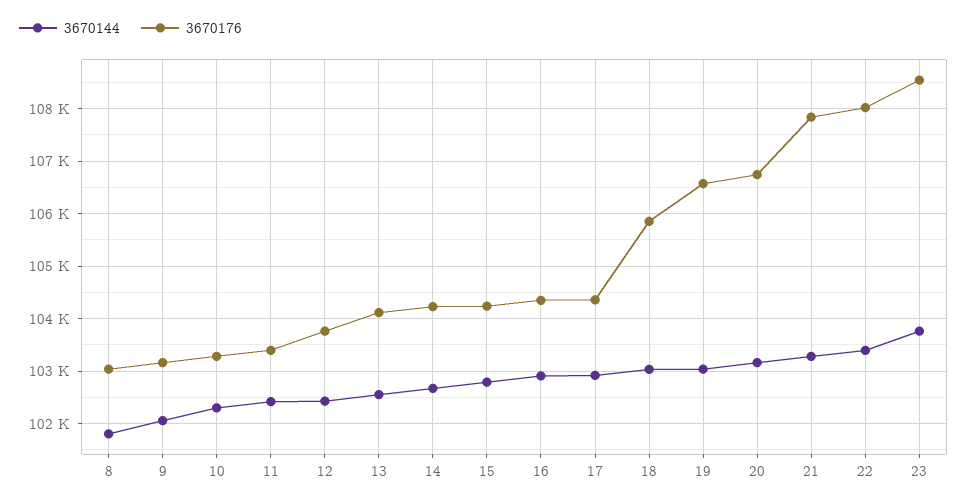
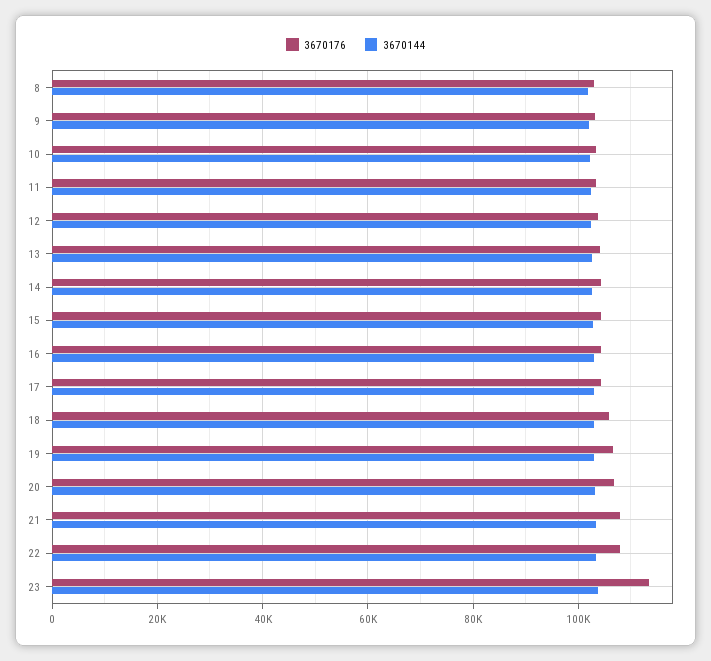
  {
    "3670144": {
      "8": 101800,
      "9": 102000,
      "10": 102400,
      "11": 102400,
      "12": 102400,
      "13": 102600,
      "14": 102600,
      "15": 102800,
      "16": 103000,
      "17": 103000,
      "18": 103000,
      "19": 103000,
      "20": 103200,
      "21": 103200,
      "22": 103400,
      "23": 103800
    },
    "3670176": {
      "8": 103000,
      "9": 103200,
      "10": 103200,
      "11": 103400,
      "12": 103800,
      "13": 104200,
      "14": 104200,
      "15": 104200,
      "16": 104400,
      "17": 104400,
      "18": 105800,
      "19": 106600,
      "20": 106800,
      "21": 107800,
      "22": 108000,
-     "23": 108600
+     "23": 114000
    }
  }

